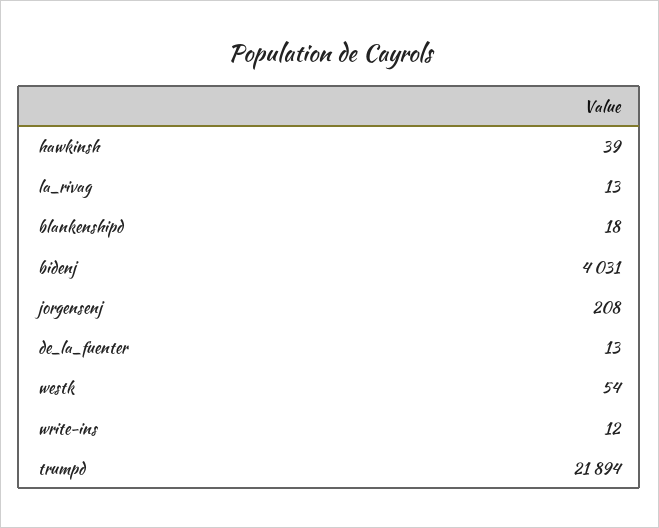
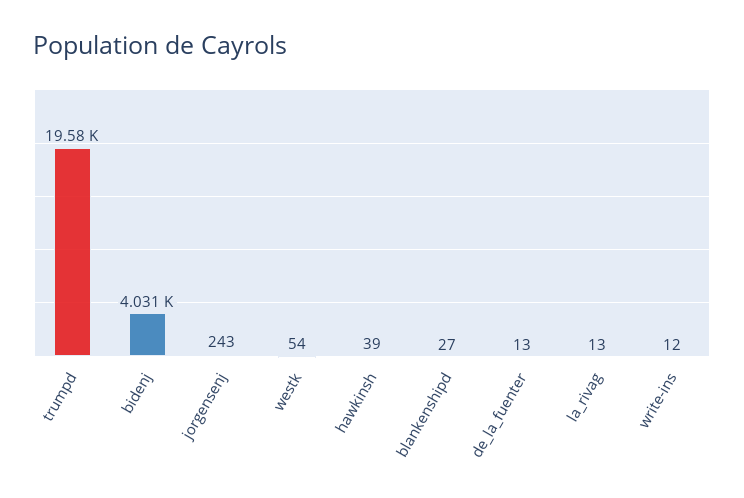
  {
    "hawkinsh": 39,
    "la_rivag": 13,
-   "blankenshipd": 18,
+   "blankenshipd": 27,
    "bidenj": 4031,
-   "jorgensenj": 208,
+   "jorgensenj": 243,
    "de_la_fuenter": 13,
    "westk": 54,
    "write-ins": 12,
-   "trumpd": 21894
+   "trumpd": 19580
  }

